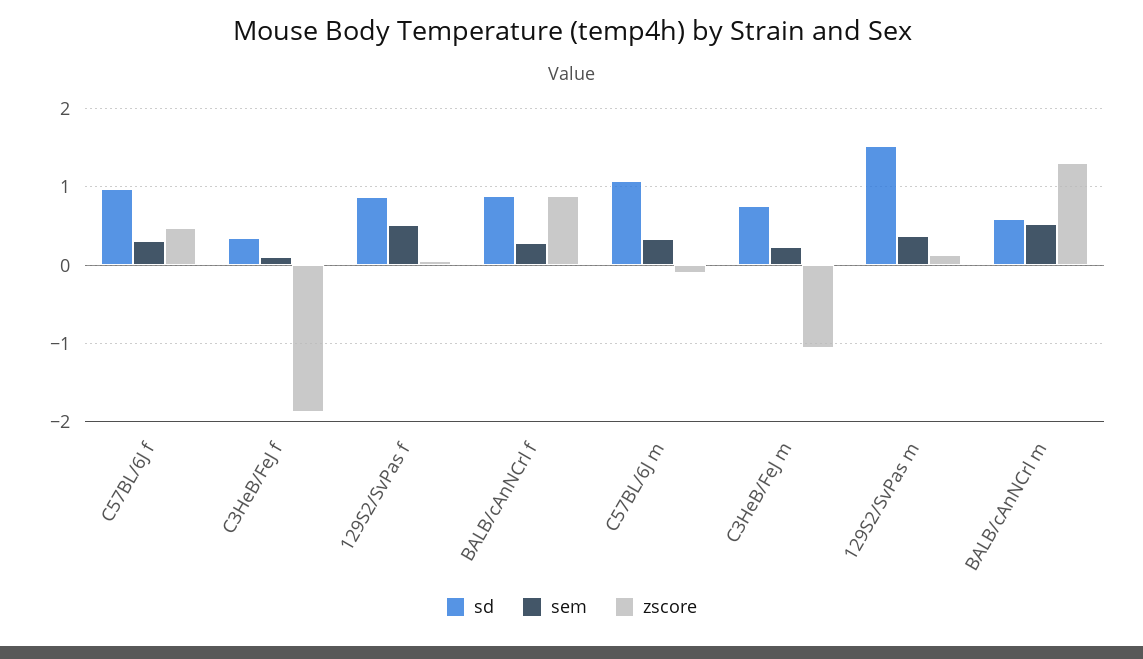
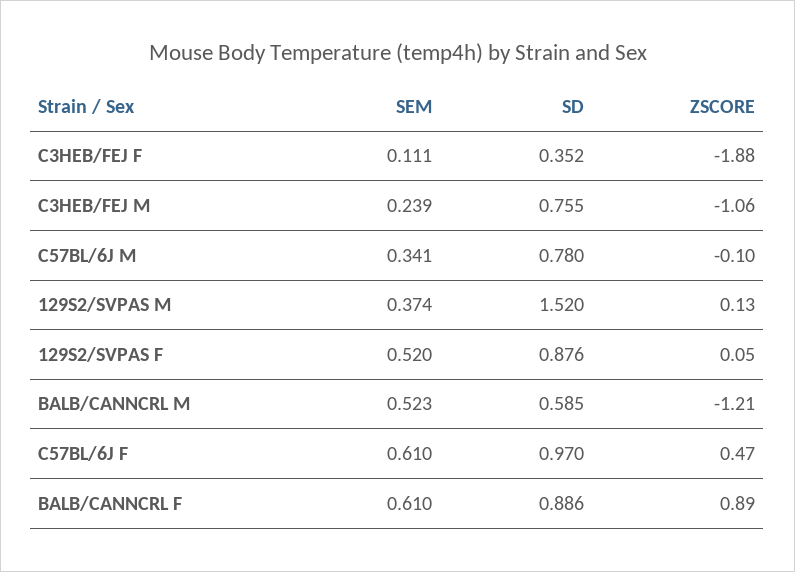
  {
    "sd": {
      "C57BL/6J f": 0.97,
      "C3HeB/FeJ f": 0.352,
      "129S2/SvPas f": 0.876,
      "BALB/cAnNCrl f": 0.886,
-     "C57BL/6J m": 1.1,
+     "C57BL/6J m": 0.78,
      "C3HeB/FeJ m": 0.755,
      "129S2/SvPas m": 1.52,
      "BALB/cAnNCrl m": 0.585
    },
    "sem": {
-     "C57BL/6J f": 0.3,
+     "C57BL/6J f": 0.61,
      "C3HeB/FeJ f": 0.111,
      "129S2/SvPas f": 0.52,
-     "BALB/cAnNCrl f": 0.3,
+     "BALB/cAnNCrl f": 0.61,
      "C57BL/6J m": 0.341,
      "C3HeB/FeJ m": 0.239,
      "129S2/SvPas m": 0.374,
      "BALB/cAnNCrl m": 0.523
    },
    "zscore": {
      "C57BL/6J f": 0.47,
      "C3HeB/FeJ f": -1.88,
      "129S2/SvPas f": 0.05,
      "BALB/cAnNCrl f": 0.89,
      "C57BL/6J m": -0.1,
      "C3HeB/FeJ m": -1.06,
      "129S2/SvPas m": 0.13,
-     "BALB/cAnNCrl m": 1.3
+     "BALB/cAnNCrl m": -1.21
    }
  }

